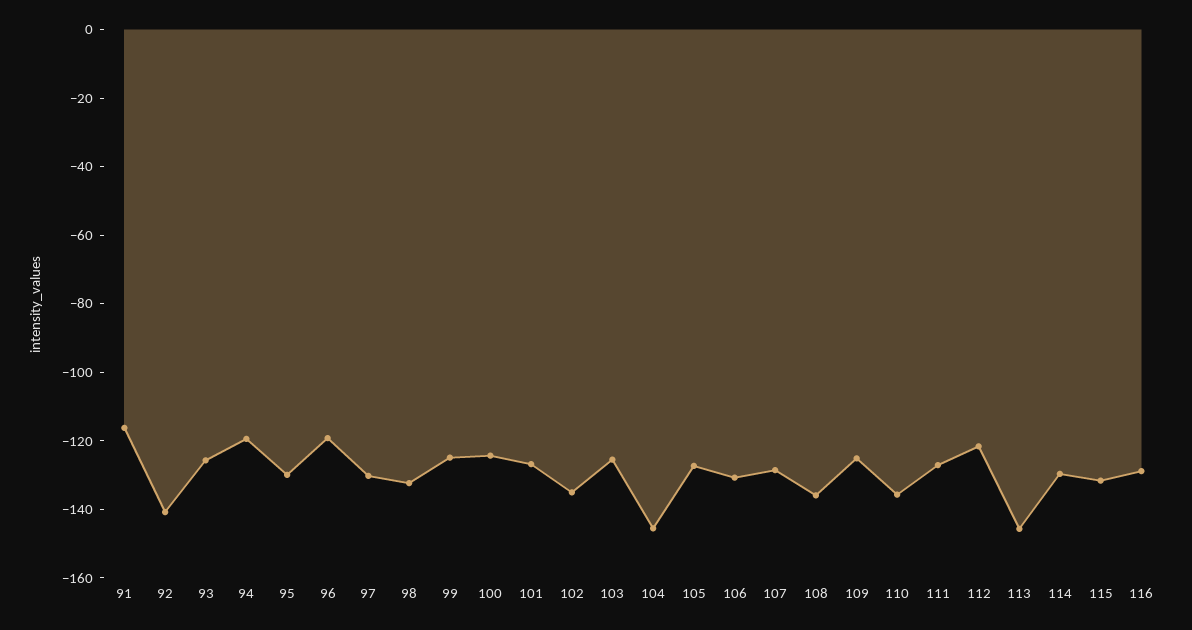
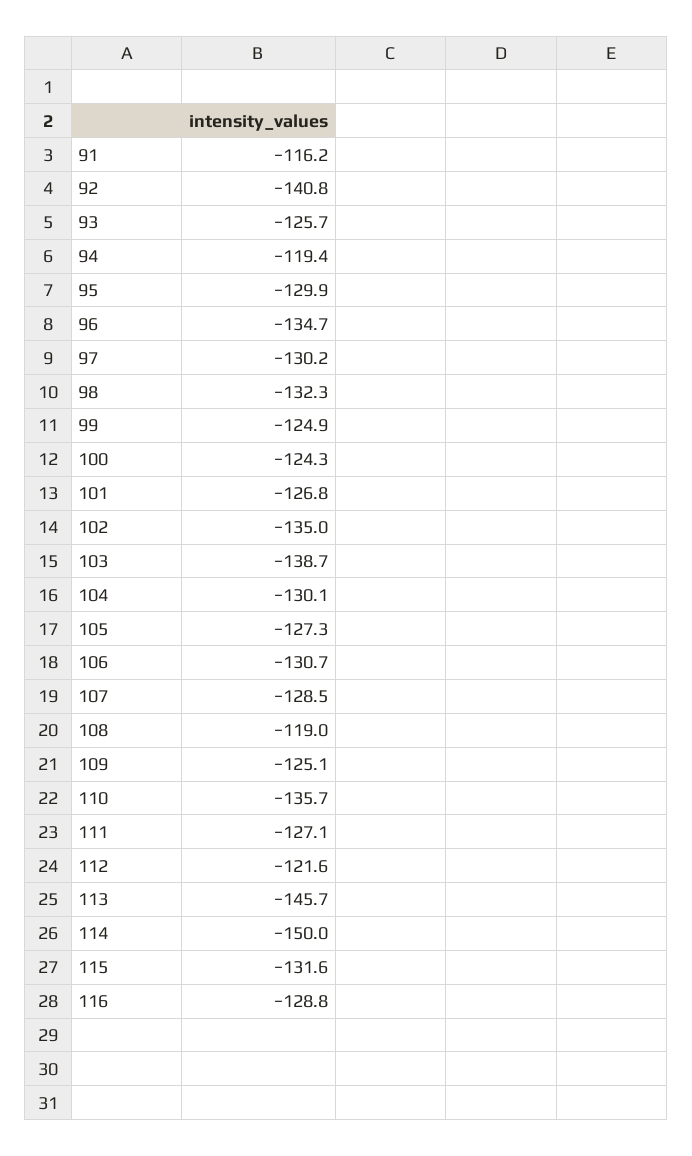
  {
    "91": -116.2,
    "92": -140.8,
    "93": -125.7,
    "94": -119.4,
    "95": -129.9,
-   "96": -120,
+   "96": -134.7,
    "97": -130.2,
    "98": -132.3,
    "99": -124.9,
    "100": -124.3,
    "101": -126.8,
    "102": -135,
-   "103": -125,
+   "103": -138.7,
-   "104": -145,
+   "104": -130.1,
    "105": -127.3,
    "106": -130.7,
    "107": -128.5,
-   "108": -135,
+   "108": -119,
    "109": -125.1,
    "110": -135.7,
    "111": -127.1,
    "112": -121.6,
    "113": -145.7,
-   "114": -130,
+   "114": -150,
    "115": -131.6,
    "116": -128.8
  }

